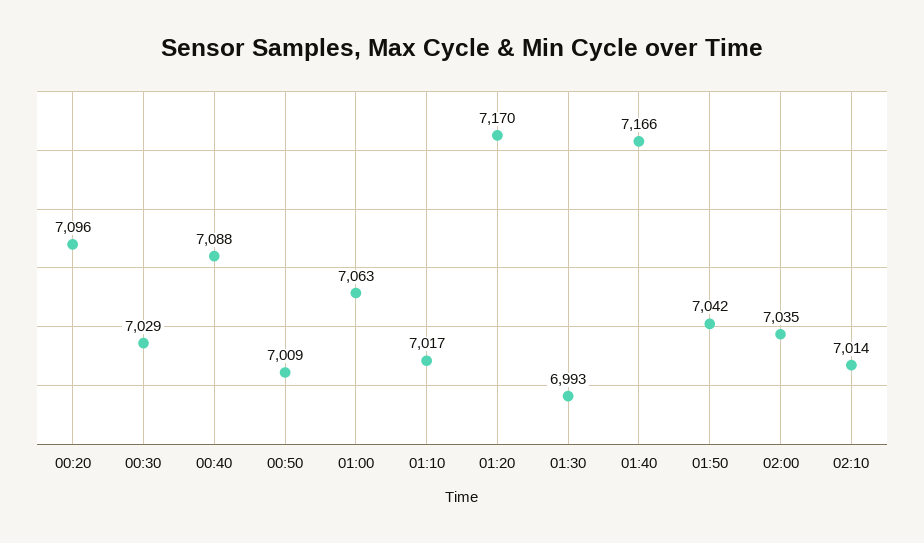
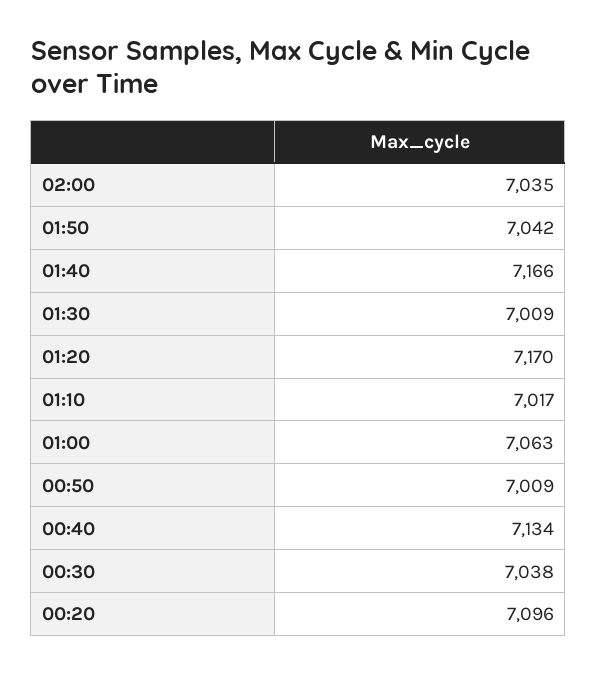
  {
    "00:20": 7096,
-   "00:30": 7029,
+   "00:30": 7038,
-   "00:40": 7088,
+   "00:40": 7134,
    "00:50": 7009,
    "01:00": 7063,
    "01:10": 7017,
    "01:20": 7170,
-   "01:30": 6993,
+   "01:30": 7009,
    "01:40": 7166,
    "01:50": 7042,
-   "02:00": 7035,
+   "02:00": 7035
-   "02:10": 7014
  }

